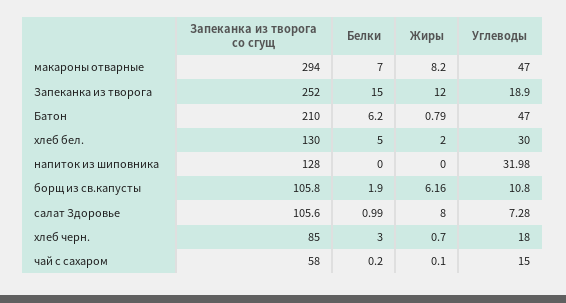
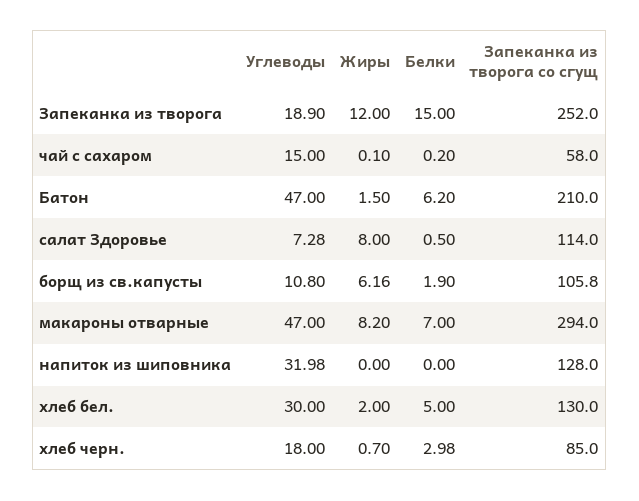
  {
    "Запеканка из творога со сгущ": {
      "макароны отварные": 294,
      "Запеканка из творога": 252,
      "Батон": 210,
      "хлеб бел.": 130,
      "напиток из шиповника": 128,
      "борщ из св.капусты": 105.8,
-     "салат Здоровье": 105.6,
+     "салат Здоровье": 114,
      "хлеб черн.": 85,
      "чай с сахаром": 58
    },
    "Белки": {
      "макароны отварные": 7,
      "Запеканка из творога": 15,
      "Батон": 6.2,
      "хлеб бел.": 5,
      "напиток из шиповника": 0,
      "борщ из св.капусты": 1.9,
-     "салат Здоровье": 0.99,
+     "салат Здоровье": 0.5,
-     "хлеб черн.": 3,
+     "хлеб черн.": 2.98,
      "чай с сахаром": 0.2
    },
    "Жиры": {
      "макароны отварные": 8.2,
      "Запеканка из творога": 12,
-     "Батон": 0.79,
+     "Батон": 1.5,
      "хлеб бел.": 2,
      "напиток из шиповника": 0,
      "борщ из св.капусты": 6.16,
      "салат Здоровье": 8,
      "хлеб черн.": 0.7,
      "чай с сахаром": 0.1
    },
    "Углеводы": {
      "макароны отварные": 47,
      "Запеканка из творога": 18.9,
      "Батон": 47,
      "хлеб бел.": 30,
      "напиток из шиповника": 31.98,
      "борщ из св.капусты": 10.8,
      "салат Здоровье": 7.28,
      "хлеб черн.": 18,
      "чай с сахаром": 15
    }
  }

